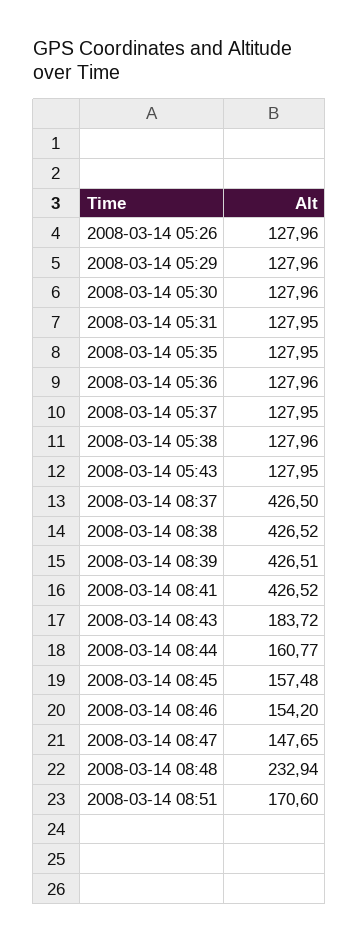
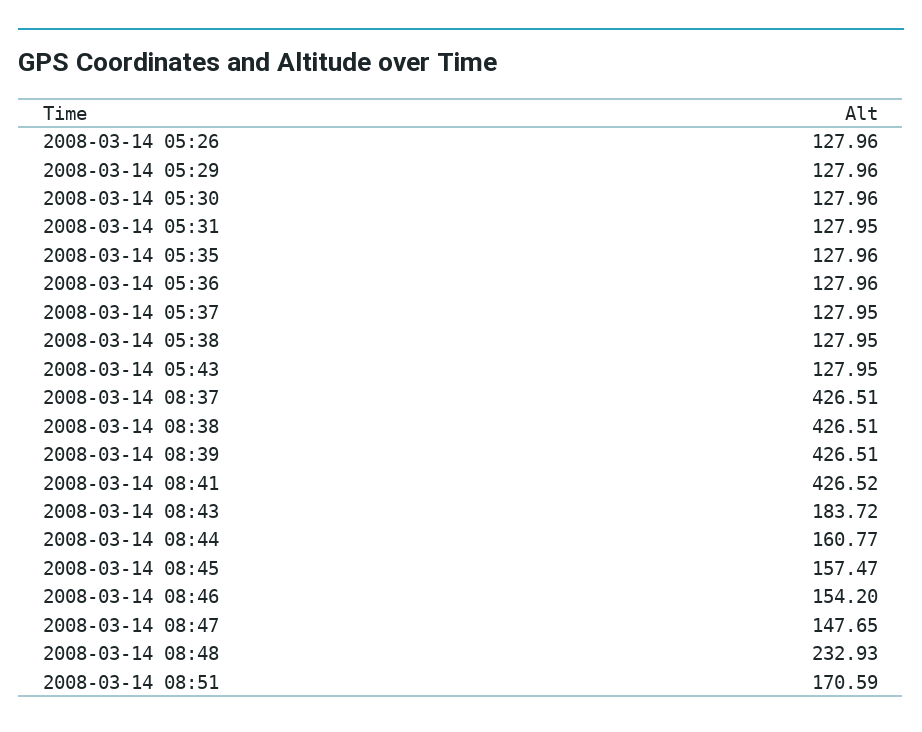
  {
    "2008-03-14 05:26": 127.96,
    "2008-03-14 05:29": 127.96,
    "2008-03-14 05:30": 127.96,
    "2008-03-14 05:31": 127.95,
-   "2008-03-14 05:35": 127.95,
+   "2008-03-14 05:35": 127.96,
    "2008-03-14 05:36": 127.96,
    "2008-03-14 05:37": 127.95,
-   "2008-03-14 05:38": 127.96,
+   "2008-03-14 05:38": 127.95,
    "2008-03-14 05:43": 127.95,
-   "2008-03-14 08:37": 426.5,
+   "2008-03-14 08:37": 426.51,
-   "2008-03-14 08:38": 426.52,
+   "2008-03-14 08:38": 426.51,
    "2008-03-14 08:39": 426.51,
    "2008-03-14 08:41": 426.52,
    "2008-03-14 08:43": 183.72,
    "2008-03-14 08:44": 160.77,
-   "2008-03-14 08:45": 157.48,
+   "2008-03-14 08:45": 157.47,
    "2008-03-14 08:46": 154.2,
    "2008-03-14 08:47": 147.65,
-   "2008-03-14 08:48": 232.94,
+   "2008-03-14 08:48": 232.93,
-   "2008-03-14 08:51": 170.6
+   "2008-03-14 08:51": 170.59
  }

